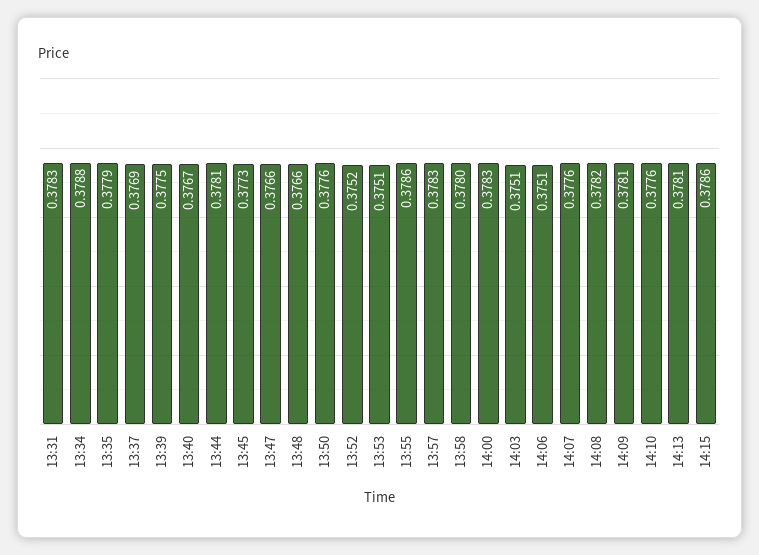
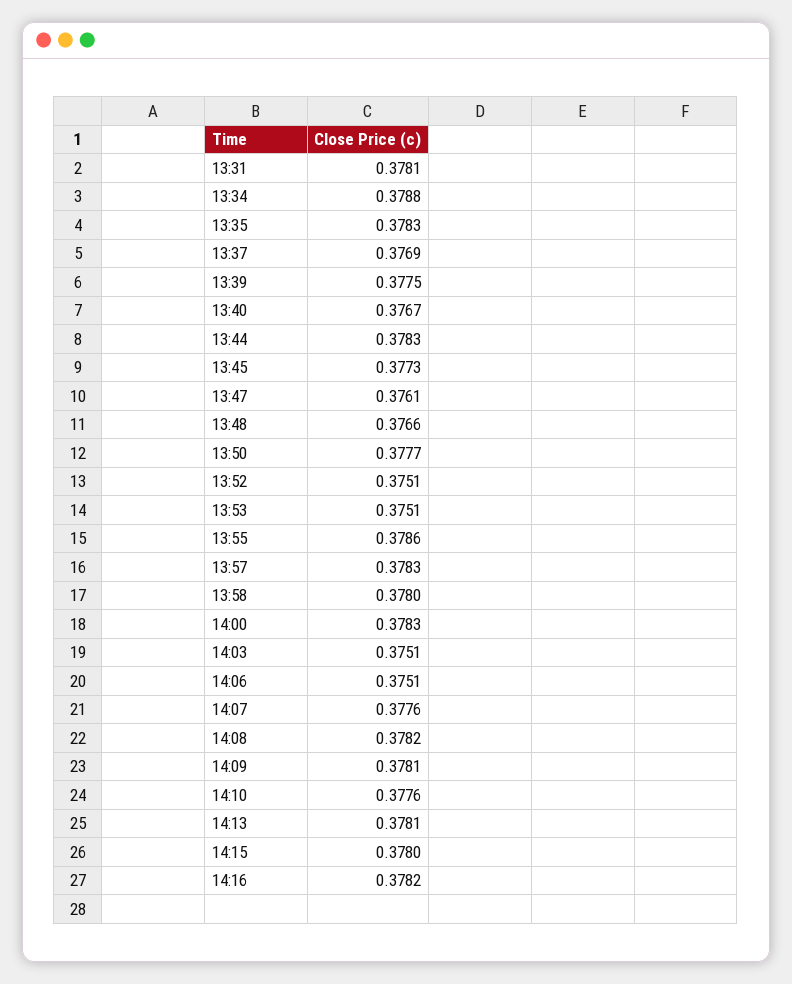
  {
-   "13:31": 0.3783,
+   "13:31": 0.3781,
    "13:34": 0.3788,
-   "13:35": 0.3779,
+   "13:35": 0.3783,
    "13:37": 0.3769,
    "13:39": 0.3775,
    "13:40": 0.3767,
-   "13:44": 0.3781,
+   "13:44": 0.3783,
    "13:45": 0.3773,
-   "13:47": 0.3766,
+   "13:47": 0.3761,
    "13:48": 0.3766,
-   "13:50": 0.3776,
+   "13:50": 0.3777,
-   "13:52": 0.3752,
+   "13:52": 0.3751,
    "13:53": 0.3751,
    "13:55": 0.3786,
    "13:57": 0.3783,
    "13:58": 0.378,
    "14:00": 0.3783,
    "14:03": 0.3751,
    "14:06": 0.3751,
    "14:07": 0.3776,
    "14:08": 0.3782,
    "14:09": 0.3781,
    "14:10": 0.3776,
    "14:13": 0.3781,
-   "14:15": 0.3786
+   "14:15": 0.378,
+   "14:16": 0.3782
  }

